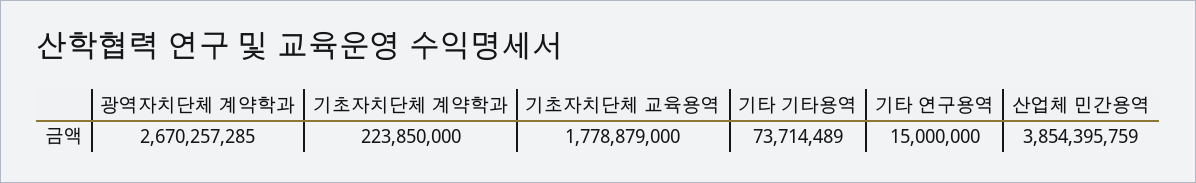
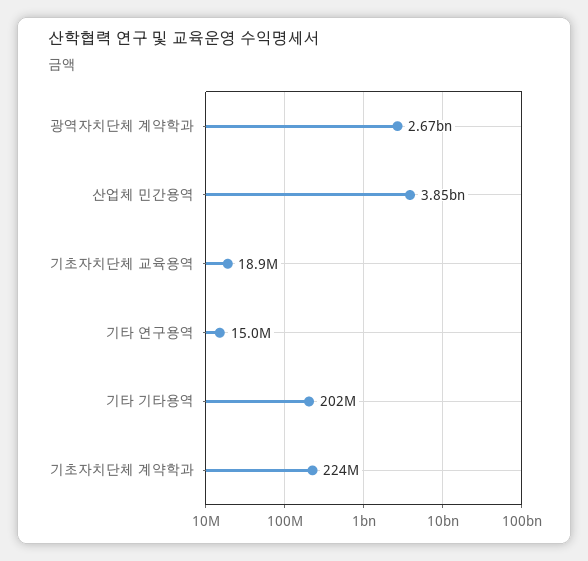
  {
    "광역자치단체 계약학과": 2670257285,
    "기초자치단체 계약학과": 223850000,
-   "기초자치단체 교육용역": 1778879000,
+   "기초자치단체 교육용역": 18900000,
-   "기타 기타용역": 73714489,
+   "기타 기타용역": 202000000,
    "기타 연구용역": 15000000,
    "산업체 민간용역": 3854395759
  }

